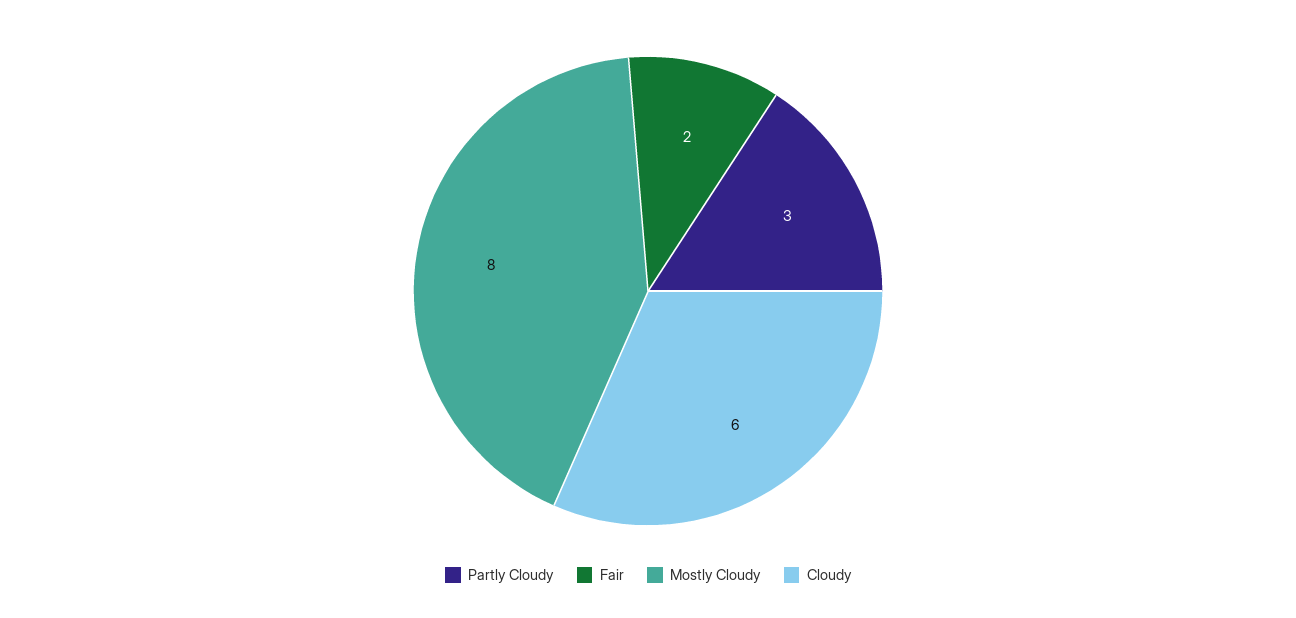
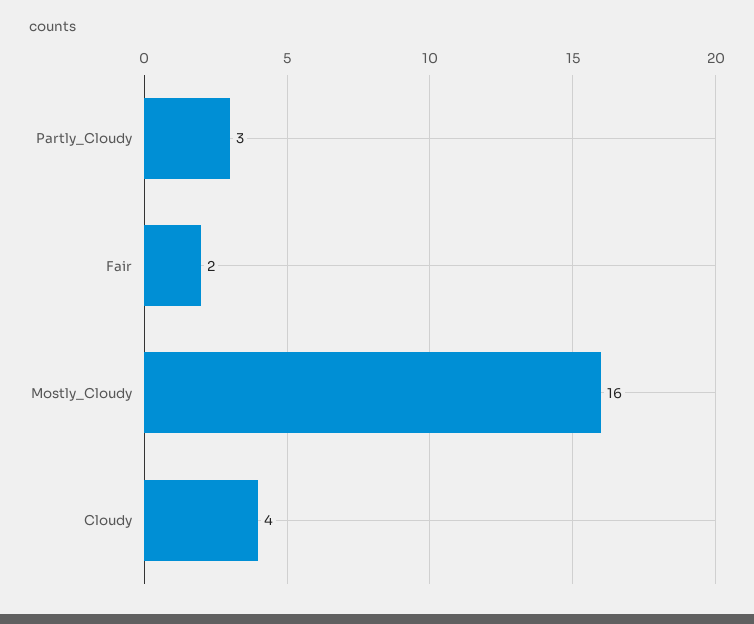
  {
    "Partly Cloudy": 3,
    "Fair": 2,
-   "Mostly Cloudy": 8,
+   "Mostly Cloudy": 16,
-   "Cloudy": 6
+   "Cloudy": 4
  }

